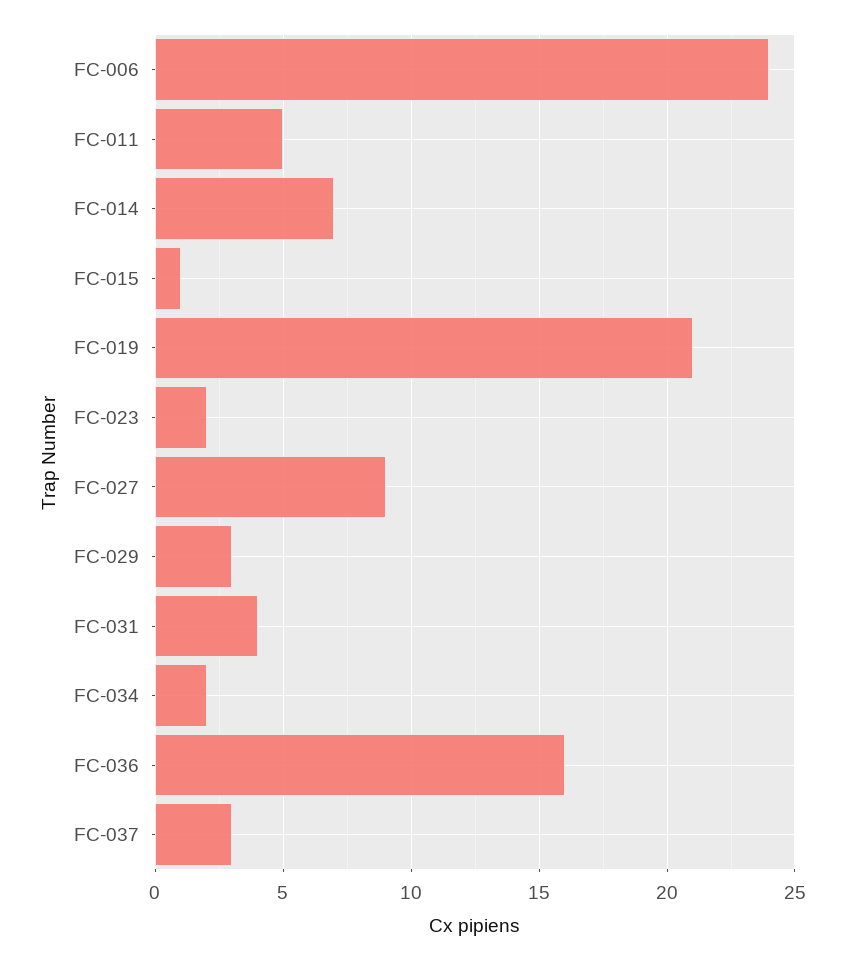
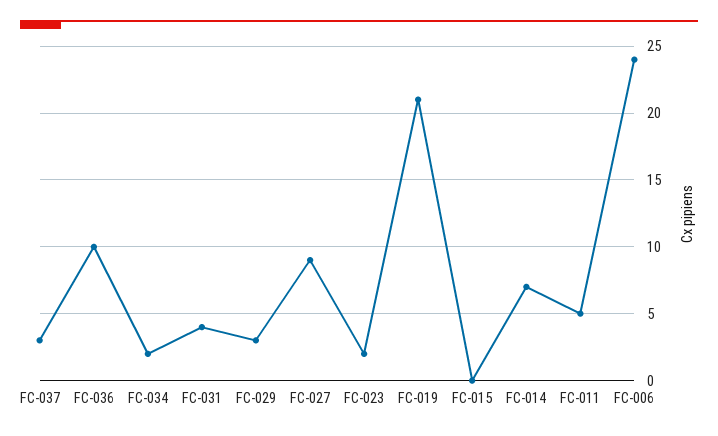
  {
    "FC-006": 24,
    "FC-011": 5,
    "FC-014": 7,
-   "FC-015": 1,
+   "FC-015": 0,
    "FC-019": 21,
    "FC-023": 2,
    "FC-027": 9,
    "FC-029": 3,
    "FC-031": 4,
    "FC-034": 2,
-   "FC-036": 16,
+   "FC-036": 10,
    "FC-037": 3
  }

